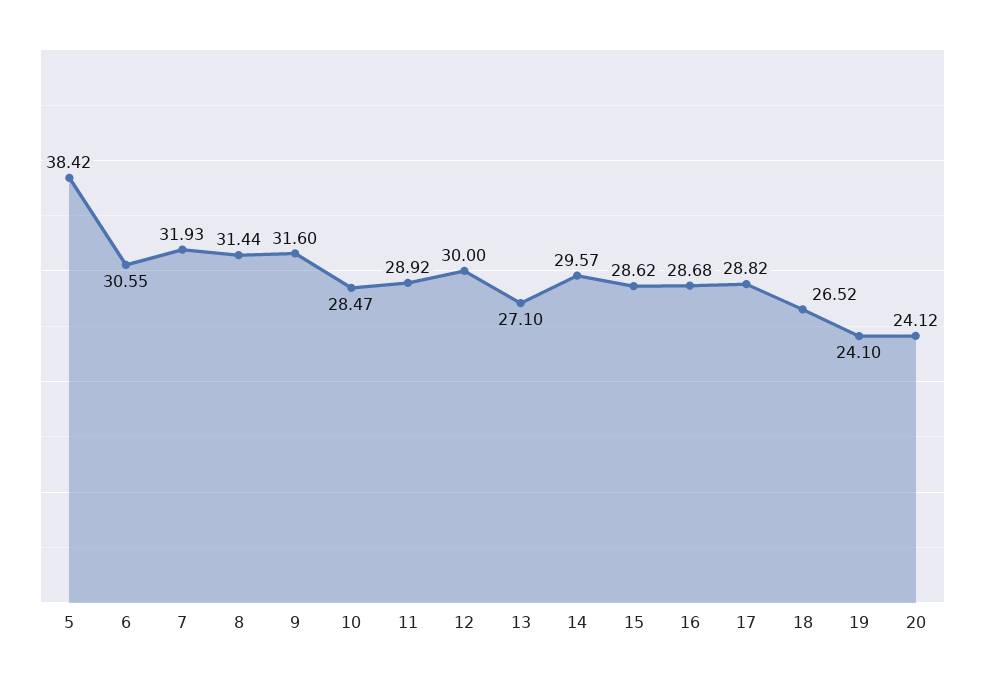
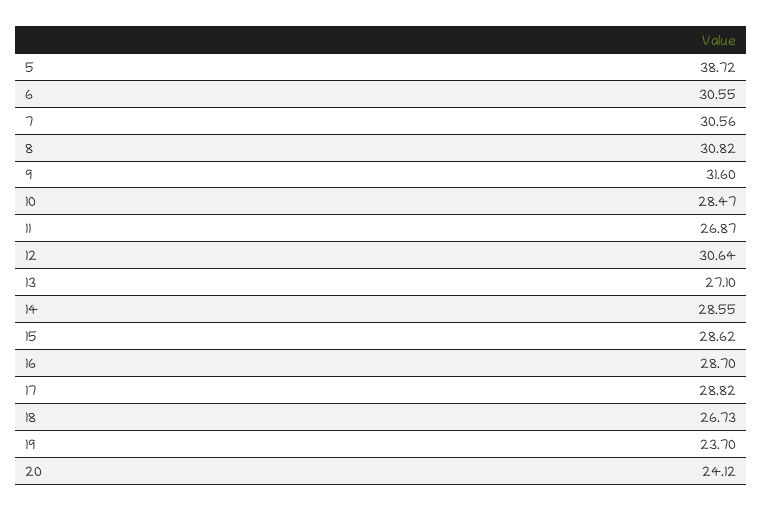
  {
-   "5": 38.42,
+   "5": 38.72,
    "6": 30.55,
-   "7": 31.93,
+   "7": 30.56,
-   "8": 31.44,
+   "8": 30.82,
    "9": 31.6,
    "10": 28.47,
-   "11": 28.92,
+   "11": 26.87,
-   "12": 30,
+   "12": 30.64,
    "13": 27.1,
-   "14": 29.57,
+   "14": 28.55,
    "15": 28.62,
-   "16": 28.68,
+   "16": 28.7,
    "17": 28.82,
-   "18": 26.52,
+   "18": 26.73,
-   "19": 24.1,
+   "19": 23.7,
    "20": 24.12
  }

